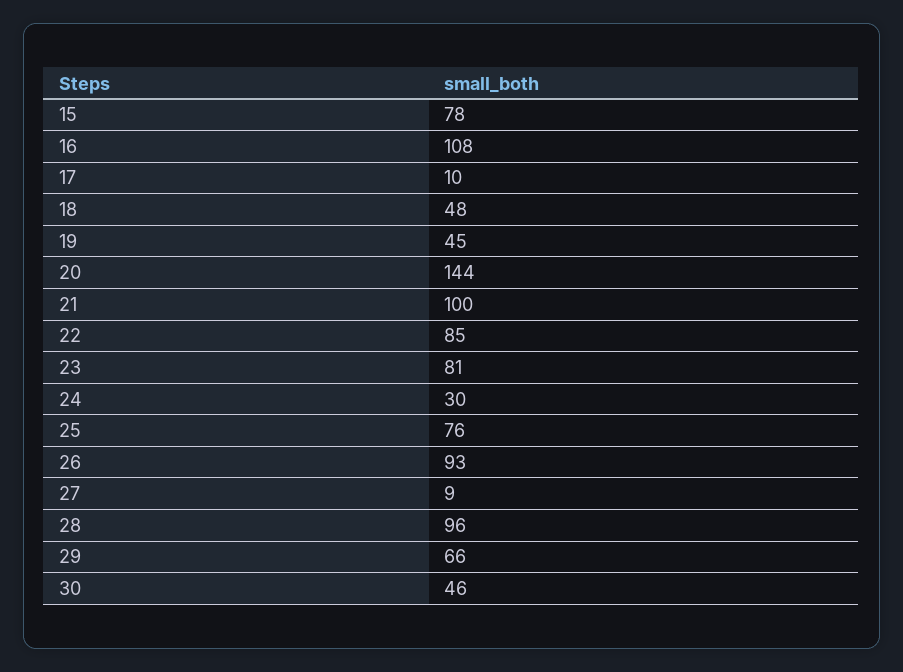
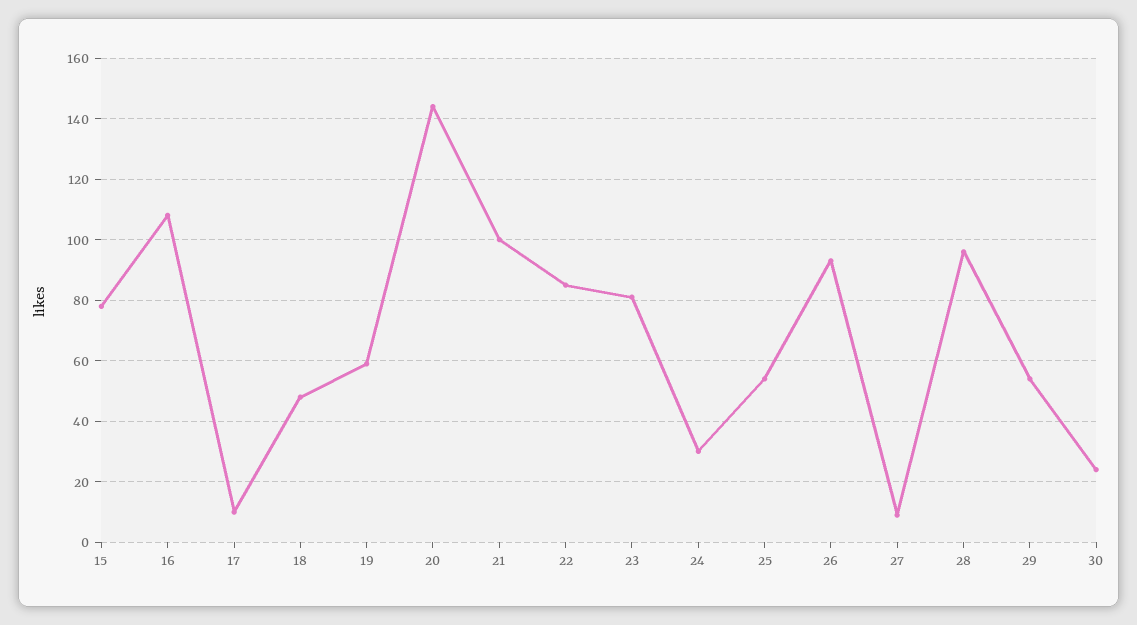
  {
    "15": 78,
    "16": 108,
    "17": 10,
    "18": 48,
-   "19": 45,
+   "19": 60,
    "20": 144,
    "21": 100,
    "22": 85,
    "23": 81,
    "24": 30,
-   "25": 76,
+   "25": 55,
    "26": 93,
    "27": 9,
    "28": 96,
-   "29": 66,
+   "29": 55,
-   "30": 46
+   "30": 25
  }

